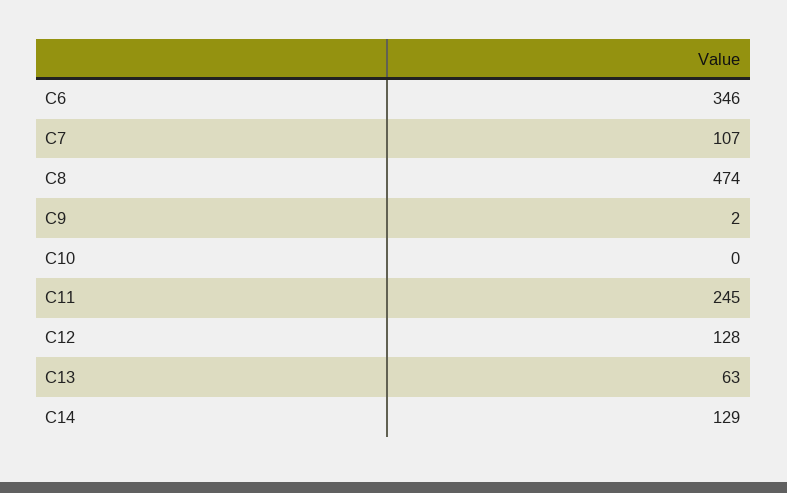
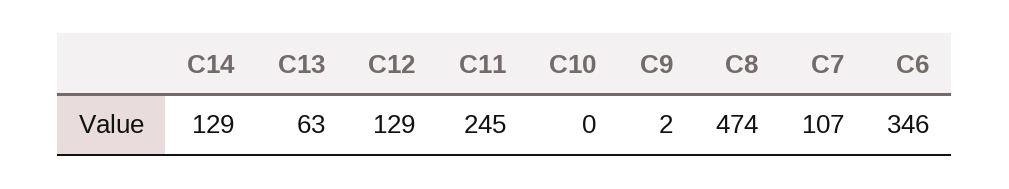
  {
    "C6": 346,
    "C7": 107,
    "C8": 474,
    "C9": 2,
    "C10": 0,
    "C11": 245,
-   "C12": 128,
+   "C12": 129,
    "C13": 63,
    "C14": 129
  }

